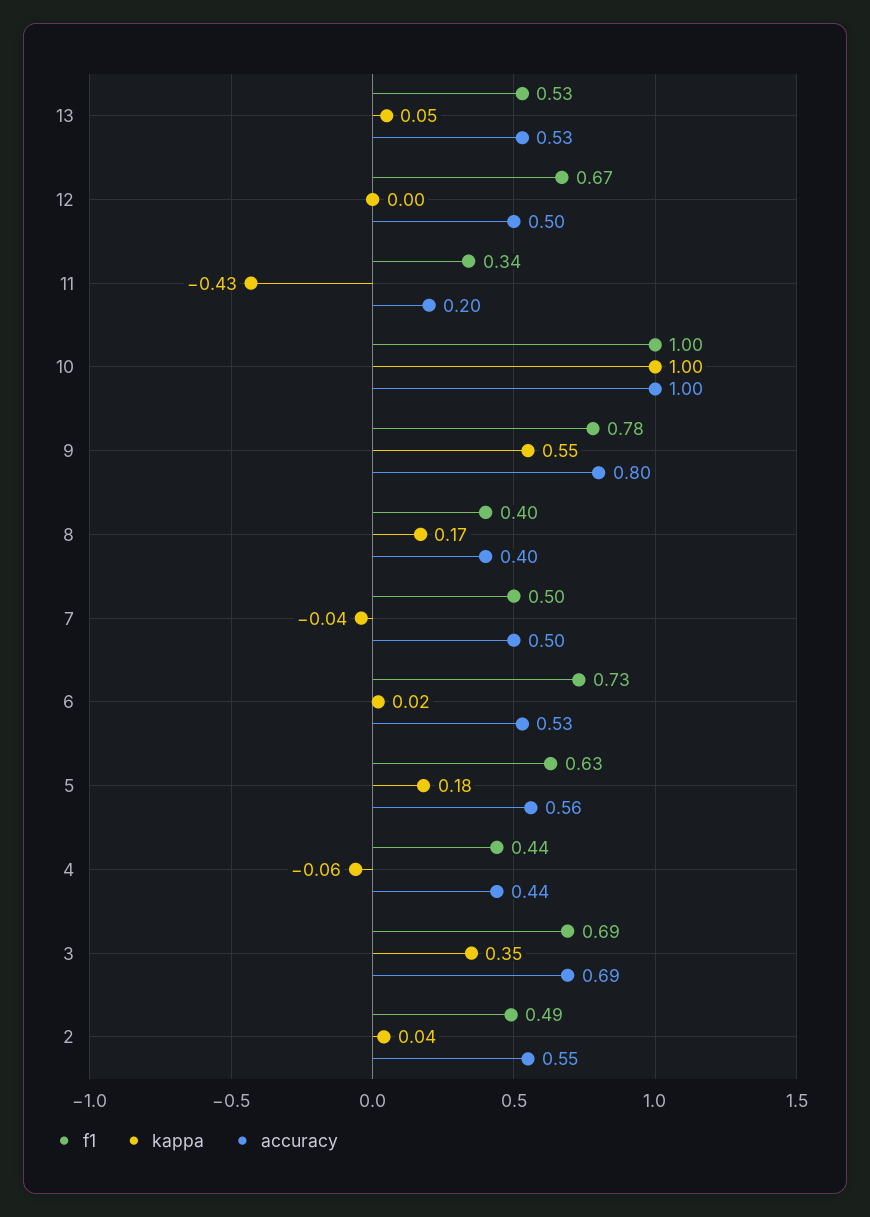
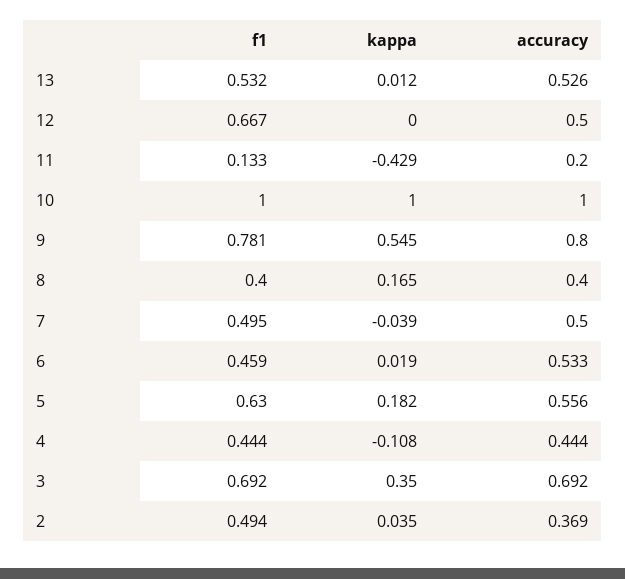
  {
    "f1": {
      "13": 0.532,
      "12": 0.667,
-     "11": 0.34,
+     "11": 0.133,
      "10": 1,
      "9": 0.781,
      "8": 0.4,
      "7": 0.495,
-     "6": 0.73,
+     "6": 0.459,
      "5": 0.63,
      "4": 0.444,
      "3": 0.692,
      "2": 0.494
    },
    "kappa": {
-     "13": 0.05,
+     "13": 0.012,
      "12": 0,
      "11": -0.429,
      "10": 1,
      "9": 0.545,
      "8": 0.165,
      "7": -0.039,
      "6": 0.019,
      "5": 0.182,
-     "4": -0.06,
+     "4": -0.108,
      "3": 0.35,
      "2": 0.035
    },
    "accuracy": {
      "13": 0.526,
      "12": 0.5,
      "11": 0.2,
      "10": 1,
      "9": 0.8,
      "8": 0.4,
      "7": 0.5,
      "6": 0.533,
      "5": 0.556,
      "4": 0.444,
      "3": 0.692,
-     "2": 0.55
+     "2": 0.369
    }
  }

